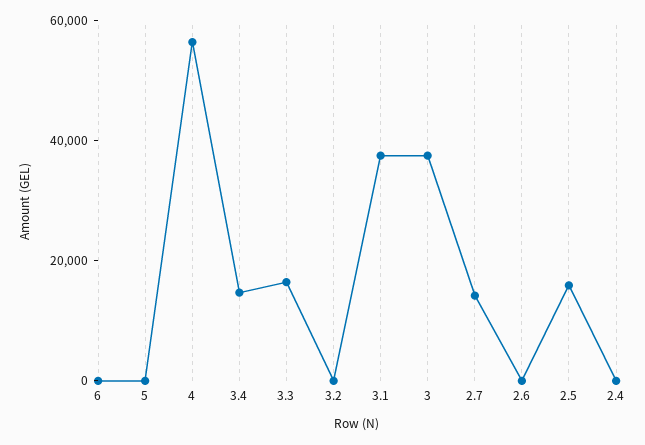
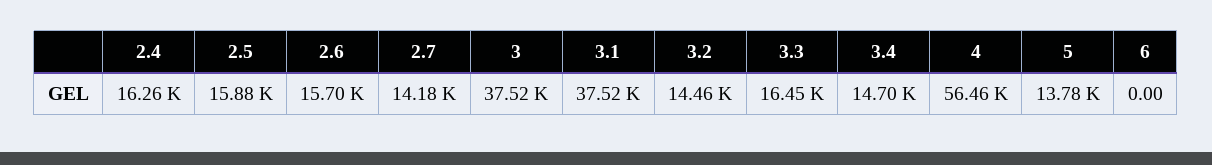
  {
    "6": 0,
-   "5": 0,
+   "5": 13780,
    "4": 56460,
    "3.4": 14700,
    "3.3": 16450,
-   "3.2": 0,
+   "3.2": 14460,
    "3.1": 37520,
    "3": 37520,
    "2.7": 14180,
-   "2.6": 0,
+   "2.6": 15700,
    "2.5": 15880,
-   "2.4": 0
+   "2.4": 16260
  }

